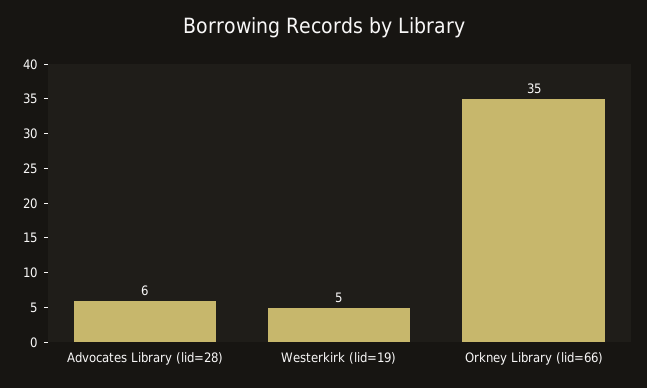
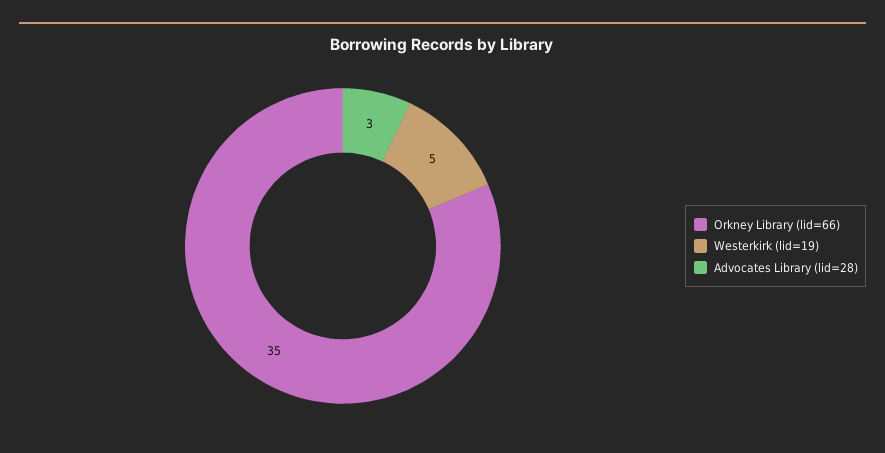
  {
-   "Advocates Library (lid=28)": 6,
+   "Advocates Library (lid=28)": 3,
    "Westerkirk (lid=19)": 5,
    "Orkney Library (lid=66)": 35
  }

